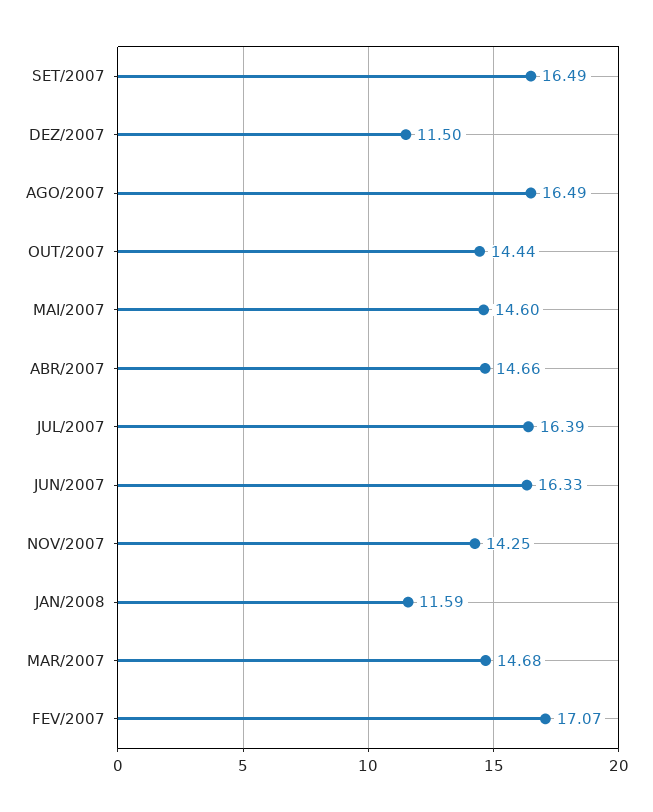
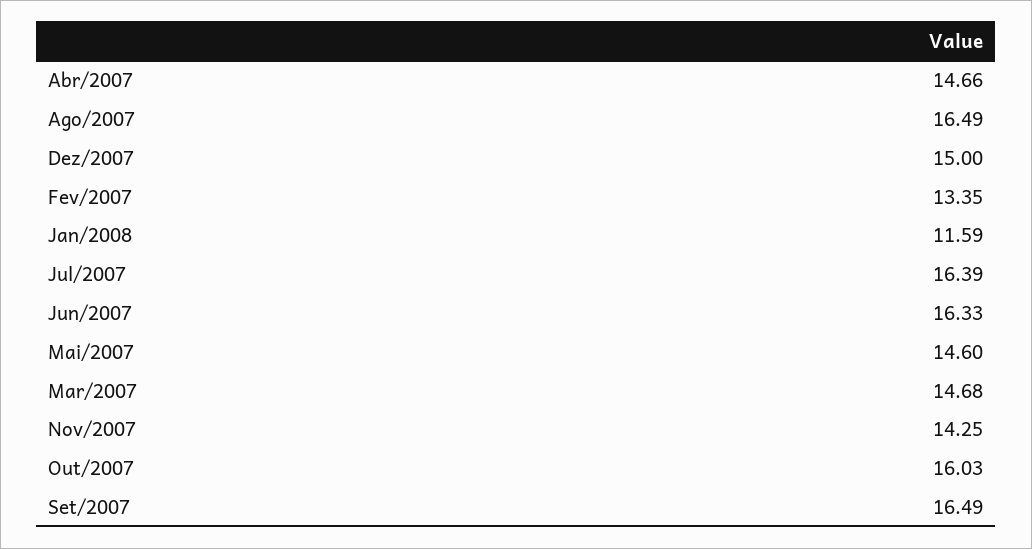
  {
    "SET/2007": 16.49,
-   "DEZ/2007": 11.5,
+   "DEZ/2007": 15,
    "AGO/2007": 16.49,
-   "OUT/2007": 14.44,
+   "OUT/2007": 16.03,
    "MAI/2007": 14.6,
    "ABR/2007": 14.66,
    "JUL/2007": 16.39,
    "JUN/2007": 16.33,
    "NOV/2007": 14.25,
    "JAN/2008": 11.59,
    "MAR/2007": 14.68,
-   "FEV/2007": 17.07
+   "FEV/2007": 13.35
  }

